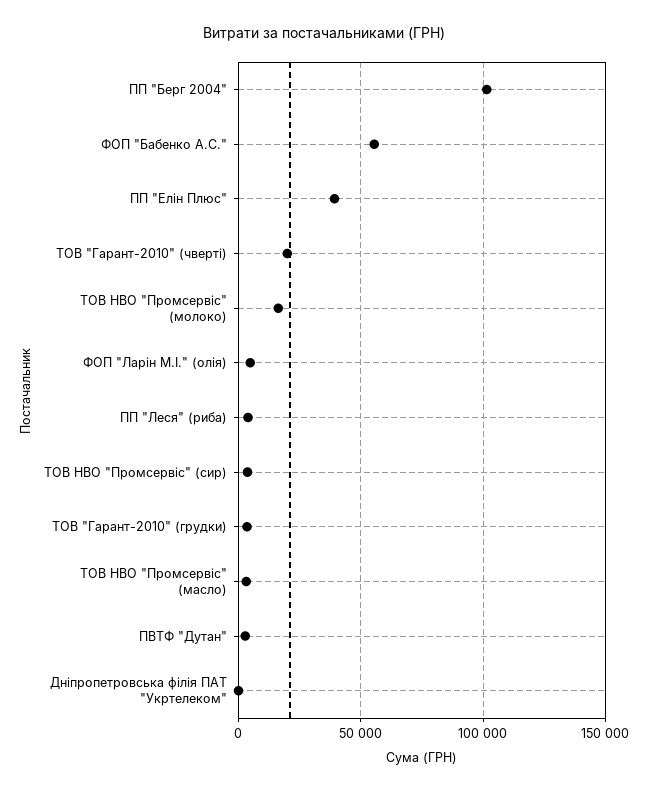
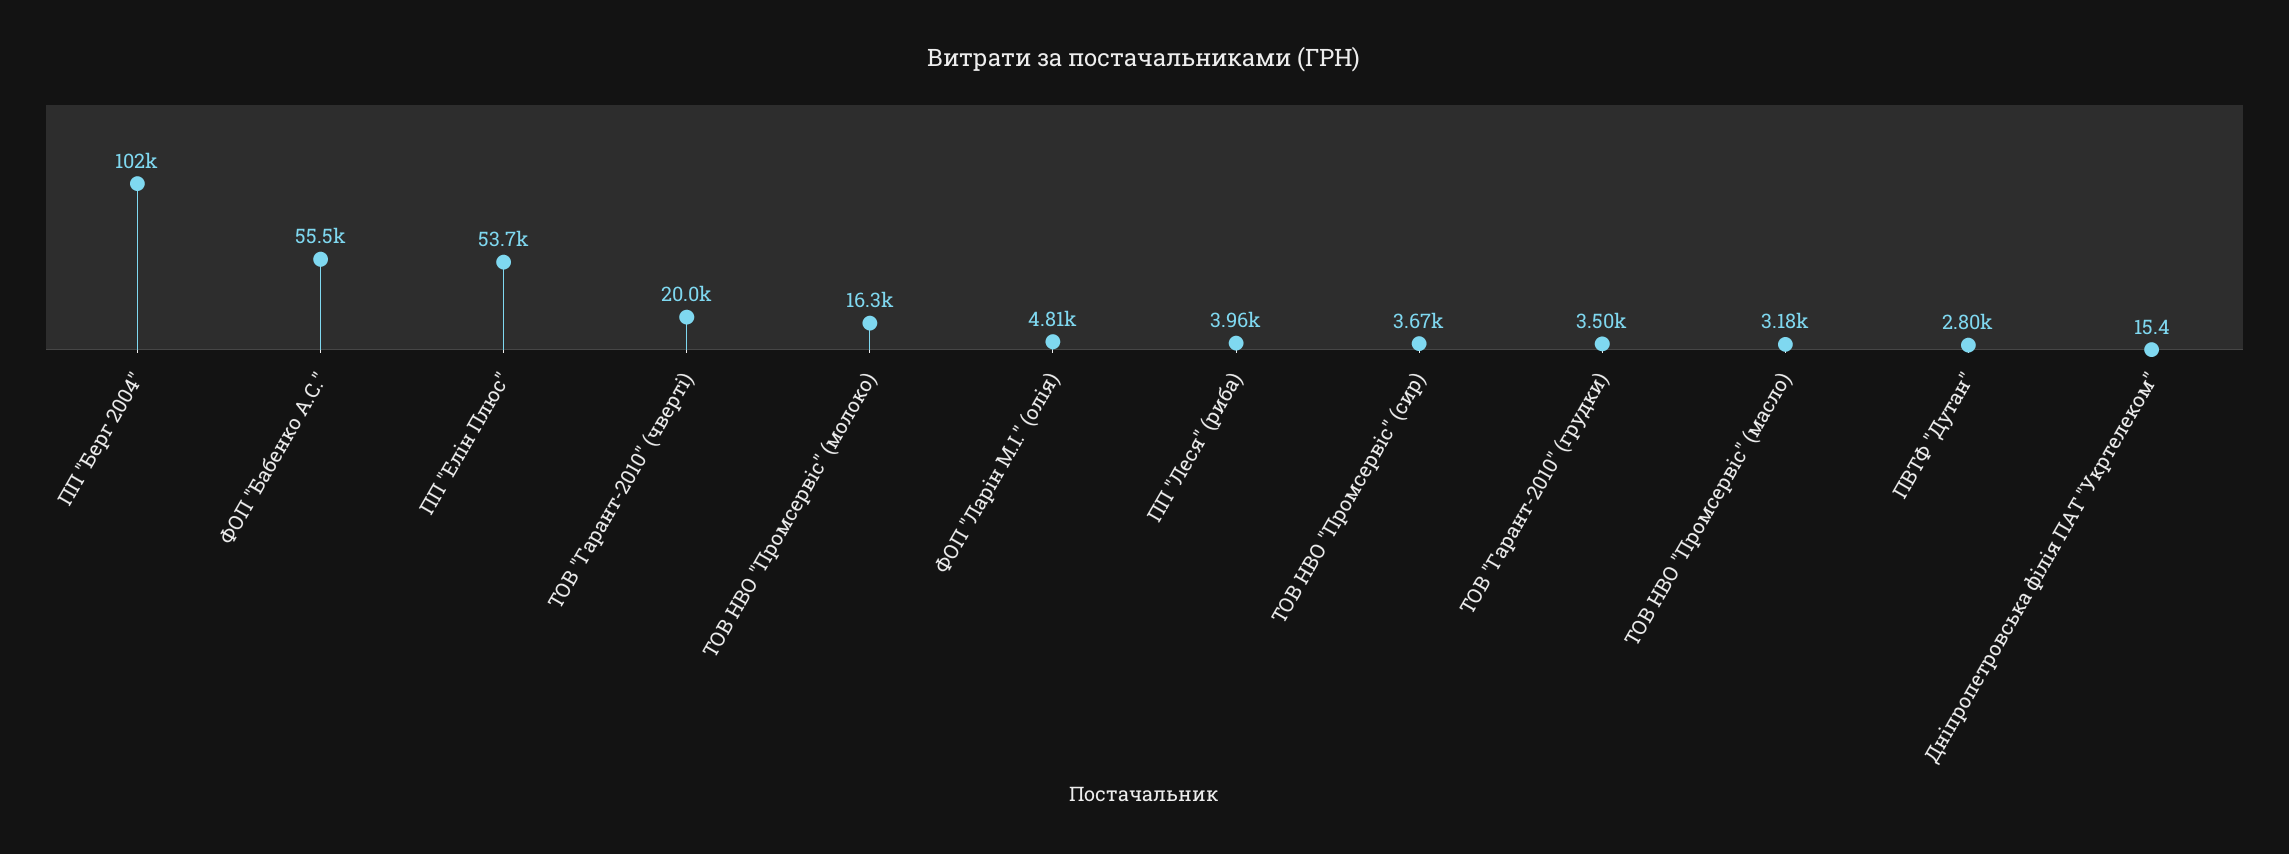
  {
    "ПП \"Берг 2004\"": 102000,
    "ФОП \"Бабенко А.С.\"": 55500,
-   "ПП \"Елін Плюс\"": 40000,
+   "ПП \"Елін Плюс\"": 53700,
    "ТОВ \"Гарант-2010\" (чверті)": 20000,
    "ТОВ НВО \"Промсервіс\" (молоко)": 16300,
    "ФОП \"Ларін М.І.\" (олія)": 4810,
    "ПП \"Леся\" (риба)": 3960,
    "ТОВ НВО \"Промсервіс\" (сир)": 3670,
    "ТОВ \"Гарант-2010\" (грудки)": 3500,
    "ТОВ НВО \"Промсервіс\" (масло)": 3180,
    "ПВТФ \"Дутан\"": 2800,
    "Дніпропетровська філія ПАТ \"Укртелеком\"": 15.4
  }

